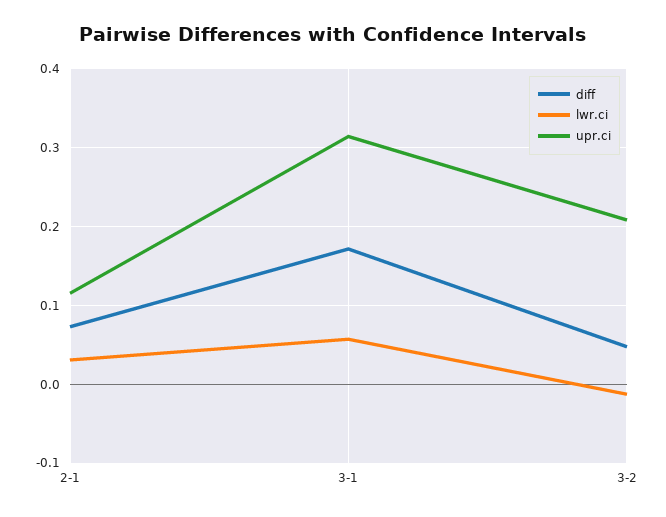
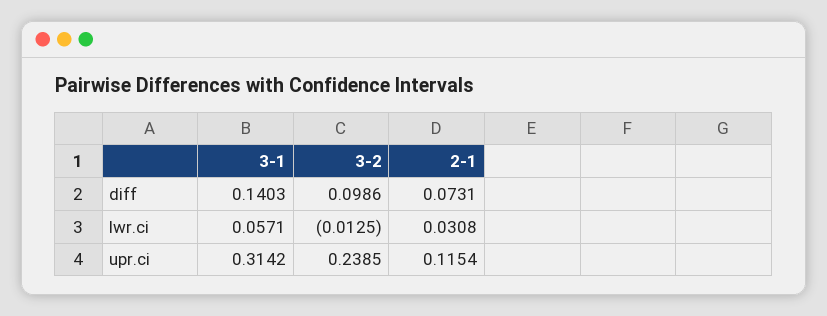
  {
    "diff": {
      "2-1": 0.0731,
-     "3-1": 0.17,
+     "3-1": 0.1403,
-     "3-2": 0.05
+     "3-2": 0.0986
    },
    "lwr.ci": {
      "2-1": 0.0308,
      "3-1": 0.0571,
      "3-2": -0.0125
    },
    "upr.ci": {
      "2-1": 0.1154,
      "3-1": 0.3142,
-     "3-2": 0.21
+     "3-2": 0.2385
    }
  }

